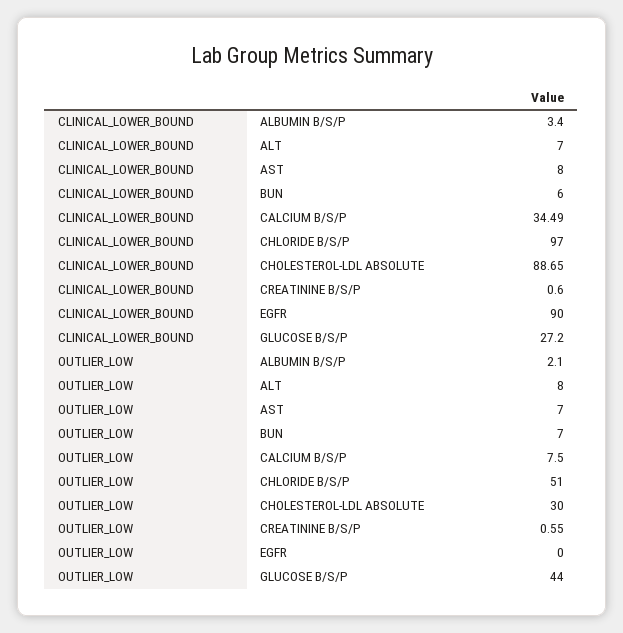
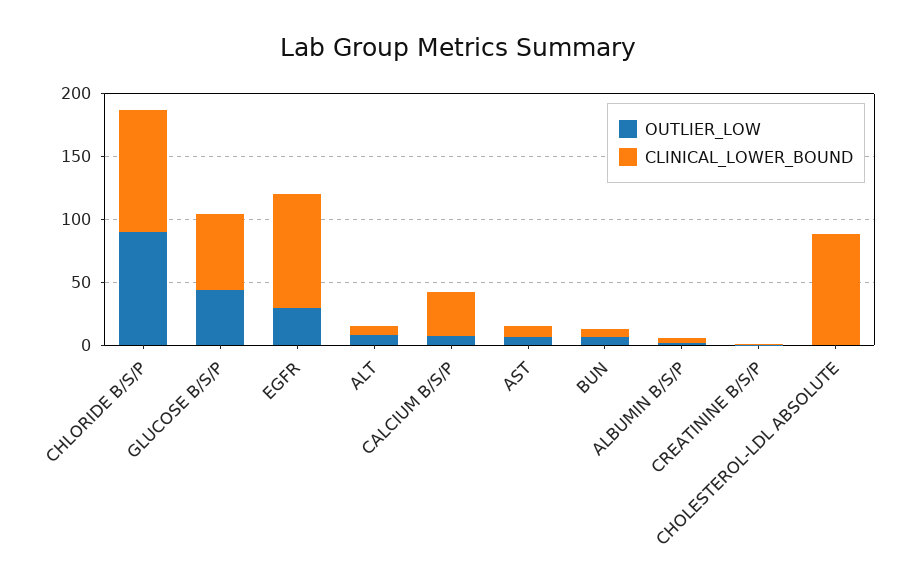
  {
    "CLINICAL_LOWER_BOUND": {
      "ALBUMIN B/S/P": 3.4,
      "ALT": 7,
      "AST": 8,
      "BUN": 6,
      "CALCIUM B/S/P": 34.49,
      "CHLORIDE B/S/P": 97,
      "CHOLESTEROL-LDL ABSOLUTE": 88.65,
      "CREATININE B/S/P": 0.6,
      "EGFR": 90,
-     "GLUCOSE B/S/P": 27.2
+     "GLUCOSE B/S/P": 60
    },
    "OUTLIER_LOW": {
      "ALBUMIN B/S/P": 2.1,
      "ALT": 8,
      "AST": 7,
      "BUN": 7,
      "CALCIUM B/S/P": 7.5,
-     "CHLORIDE B/S/P": 51,
+     "CHLORIDE B/S/P": 90,
-     "CHOLESTEROL-LDL ABSOLUTE": 30,
+     "CHOLESTEROL-LDL ABSOLUTE": 0,
      "CREATININE B/S/P": 0.55,
-     "EGFR": 0,
+     "EGFR": 30,
      "GLUCOSE B/S/P": 44
    }
  }

